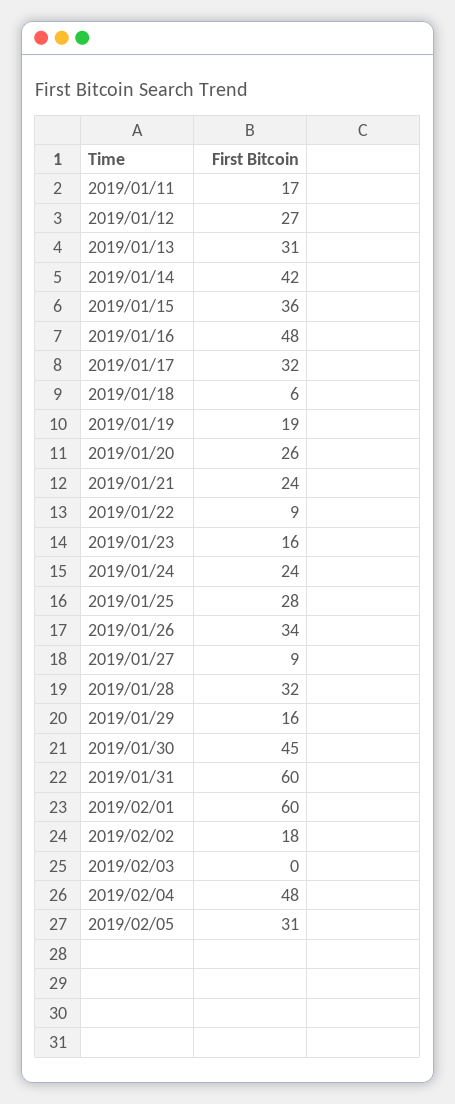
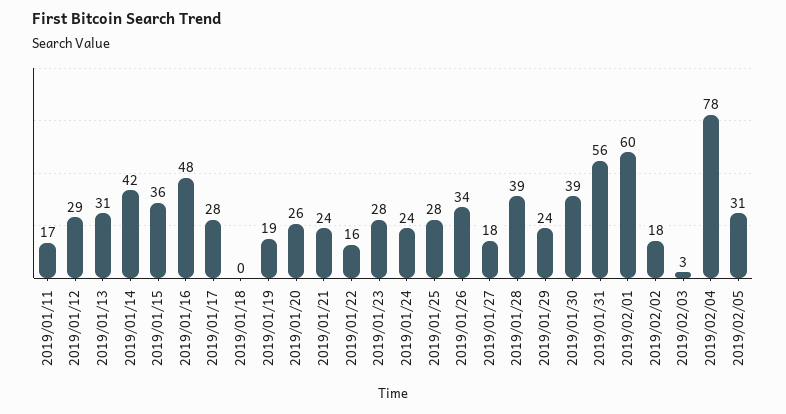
  {
    "2019/01/11": 17,
-   "2019/01/12": 27,
+   "2019/01/12": 29,
    "2019/01/13": 31,
    "2019/01/14": 42,
    "2019/01/15": 36,
    "2019/01/16": 48,
-   "2019/01/17": 32,
+   "2019/01/17": 28,
-   "2019/01/18": 6,
+   "2019/01/18": 0,
    "2019/01/19": 19,
    "2019/01/20": 26,
    "2019/01/21": 24,
-   "2019/01/22": 9,
+   "2019/01/22": 16,
-   "2019/01/23": 16,
+   "2019/01/23": 28,
    "2019/01/24": 24,
    "2019/01/25": 28,
    "2019/01/26": 34,
-   "2019/01/27": 9,
+   "2019/01/27": 18,
-   "2019/01/28": 32,
+   "2019/01/28": 39,
-   "2019/01/29": 16,
+   "2019/01/29": 24,
-   "2019/01/30": 45,
+   "2019/01/30": 39,
-   "2019/01/31": 60,
+   "2019/01/31": 56,
    "2019/02/01": 60,
    "2019/02/02": 18,
-   "2019/02/03": 0,
+   "2019/02/03": 3,
-   "2019/02/04": 48,
+   "2019/02/04": 78,
    "2019/02/05": 31
  }

